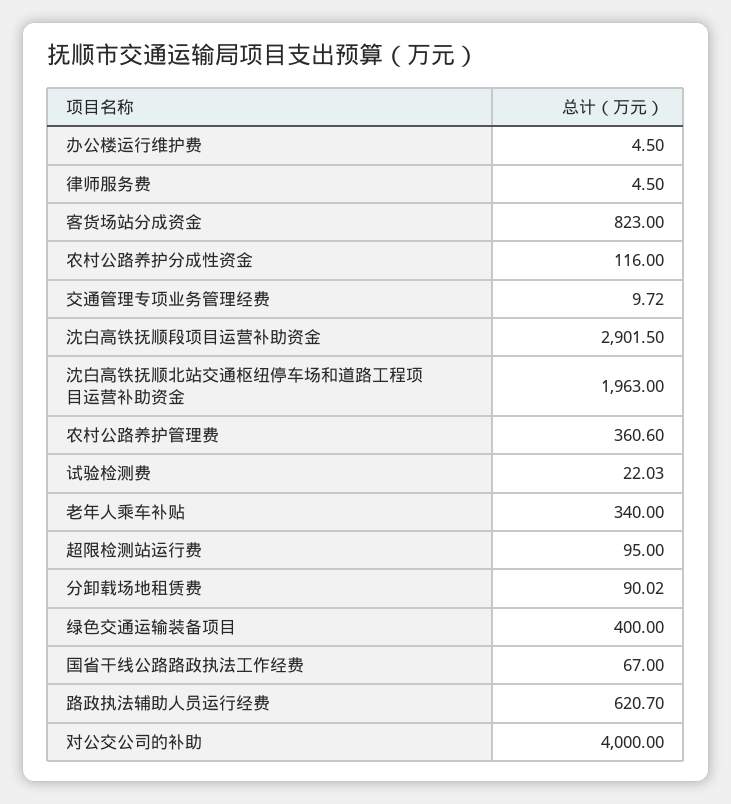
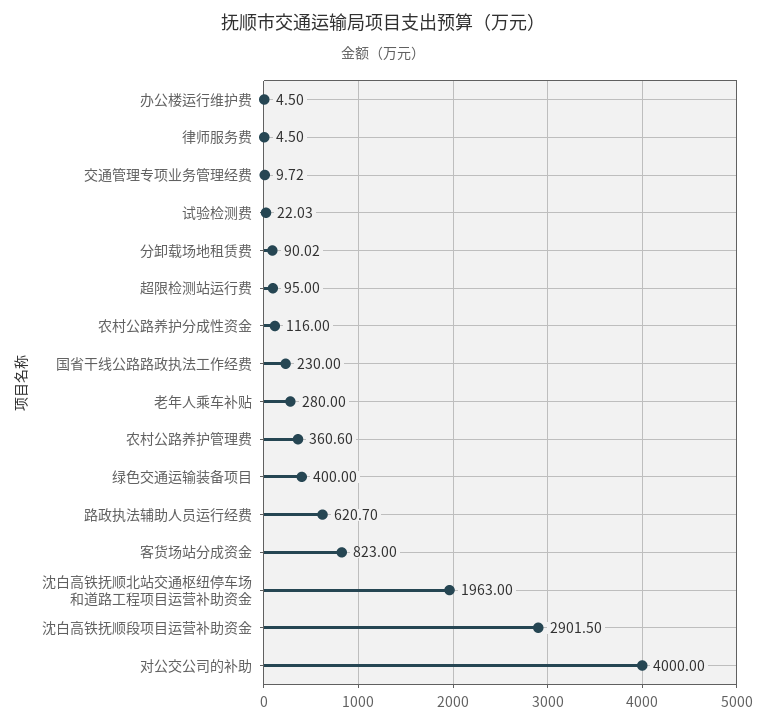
  {
    "办公楼运行维护费": 4.5,
    "律师服务费": 4.5,
    "客货场站分成资金": 823,
    "农村公路养护分成性资金": 116,
    "交通管理专项业务管理经费": 9.72,
    "沈白高铁抚顺段项目运营补助资金": 2901.5,
    "沈白高铁抚顺北站交通枢纽停车场和道路工程项目运营补助资金": 1963,
    "农村公路养护管理费": 360.6,
    "试验检测费": 22.03,
-   "老年人乘车补贴": 340,
+   "老年人乘车补贴": 280,
    "超限检测站运行费": 95,
    "分卸载场地租赁费": 90.02,
    "绿色交通运输装备项目": 400,
-   "国省干线公路路政执法工作经费": 67,
+   "国省干线公路路政执法工作经费": 230,
    "路政执法辅助人员运行经费": 620.7,
    "对公交公司的补助": 4000
  }

